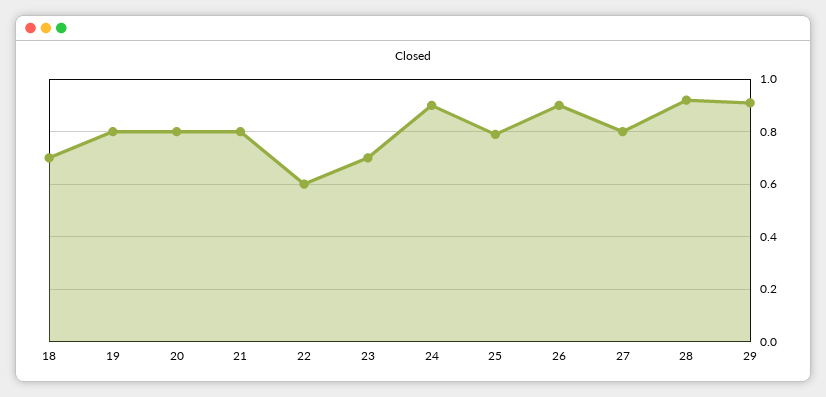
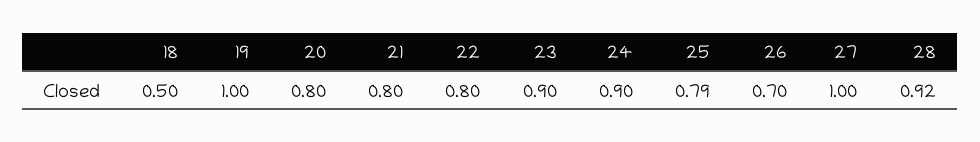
  {
-   "18": 0.7,
+   "18": 0.5,
-   "19": 0.8,
+   "19": 1,
    "20": 0.8,
    "21": 0.8,
-   "22": 0.6,
+   "22": 0.8,
-   "23": 0.7,
+   "23": 0.9,
    "24": 0.9,
    "25": 0.79,
-   "26": 0.9,
+   "26": 0.7,
-   "27": 0.8,
+   "27": 1,
-   "28": 0.92,
+   "28": 0.92
-   "29": 0.9
  }

